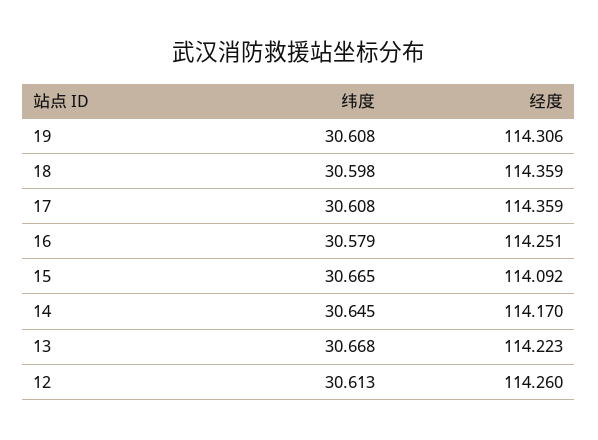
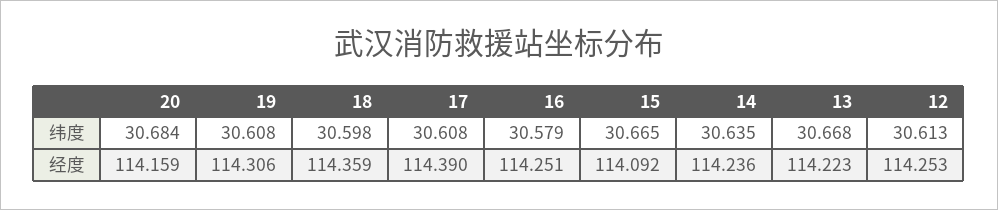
  {
    "纬度": {
      "19": 30.608,
      "18": 30.598,
      "17": 30.608,
      "16": 30.579,
      "15": 30.665,
-     "14": 30.645,
+     "14": 30.635,
      "13": 30.668,
-     "12": 30.613
+     "12": 30.613,
+     "20": 30.684
    },
    "经度": {
      "19": 114.306,
      "18": 114.359,
-     "17": 114.359,
+     "17": 114.39,
      "16": 114.251,
      "15": 114.092,
-     "14": 114.17,
+     "14": 114.236,
      "13": 114.223,
-     "12": 114.26
+     "12": 114.253,
+     "20": 114.159
    }
  }

